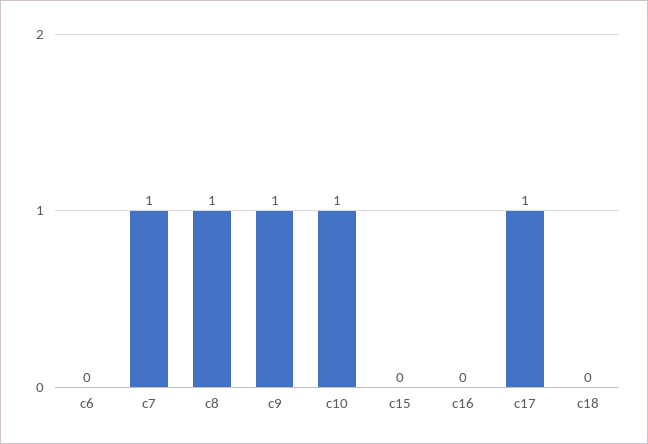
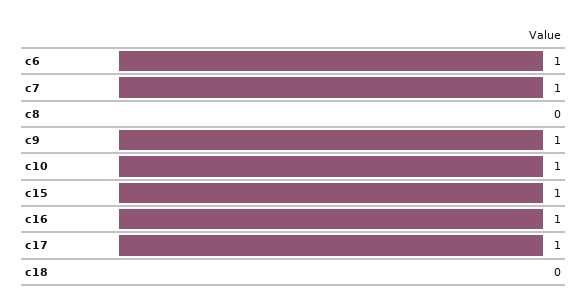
  {
-   "c6": 0,
+   "c6": 1,
    "c7": 1,
-   "c8": 1,
+   "c8": 0,
    "c9": 1,
    "c10": 1,
-   "c15": 0,
+   "c15": 1,
-   "c16": 0,
+   "c16": 1,
    "c17": 1,
    "c18": 0
  }

